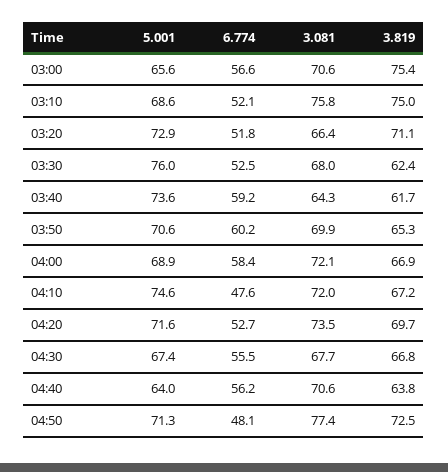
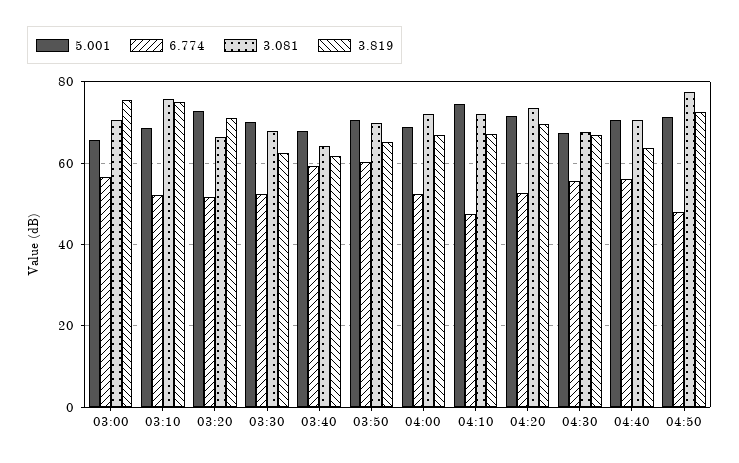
  {
    "5.001": {
      "03:00": 65.6,
      "03:10": 68.6,
      "03:20": 72.9,
-     "03:30": 76,
+     "03:30": 70,
-     "03:40": 73.6,
+     "03:40": 68,
      "03:50": 70.6,
      "04:00": 68.9,
      "04:10": 74.6,
      "04:20": 71.6,
      "04:30": 67.4,
-     "04:40": 64,
+     "04:40": 70,
      "04:50": 71.3
    },
    "6.774": {
      "03:00": 56.6,
      "03:10": 52.1,
      "03:20": 51.8,
      "03:30": 52.5,
      "03:40": 59.2,
      "03:50": 60.2,
-     "04:00": 58.4,
+     "04:00": 52,
      "04:10": 47.6,
      "04:20": 52.7,
      "04:30": 55.5,
      "04:40": 56.2,
      "04:50": 48.1
    },
    "3.081": {
      "03:00": 70.6,
      "03:10": 75.8,
      "03:20": 66.4,
      "03:30": 68,
      "03:40": 64.3,
      "03:50": 69.9,
      "04:00": 72.1,
      "04:10": 72,
      "04:20": 73.5,
      "04:30": 67.7,
      "04:40": 70.6,
      "04:50": 77.4
    },
    "3.819": {
      "03:00": 75.4,
      "03:10": 75,
      "03:20": 71.1,
      "03:30": 62.4,
      "03:40": 61.7,
      "03:50": 65.3,
      "04:00": 66.9,
      "04:10": 67.2,
      "04:20": 69.7,
      "04:30": 66.8,
      "04:40": 63.8,
      "04:50": 72.5
    }
  }

